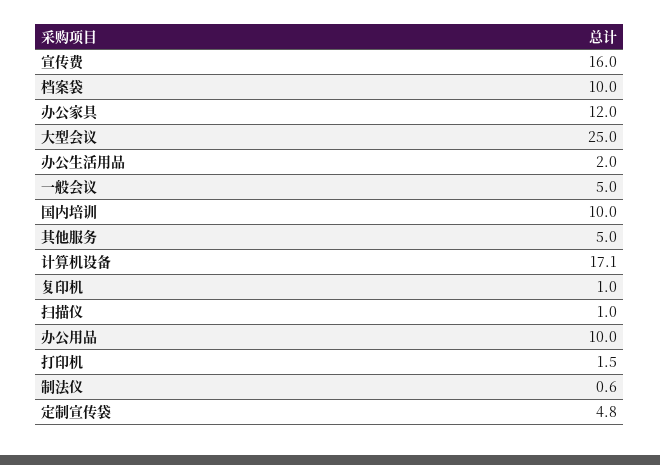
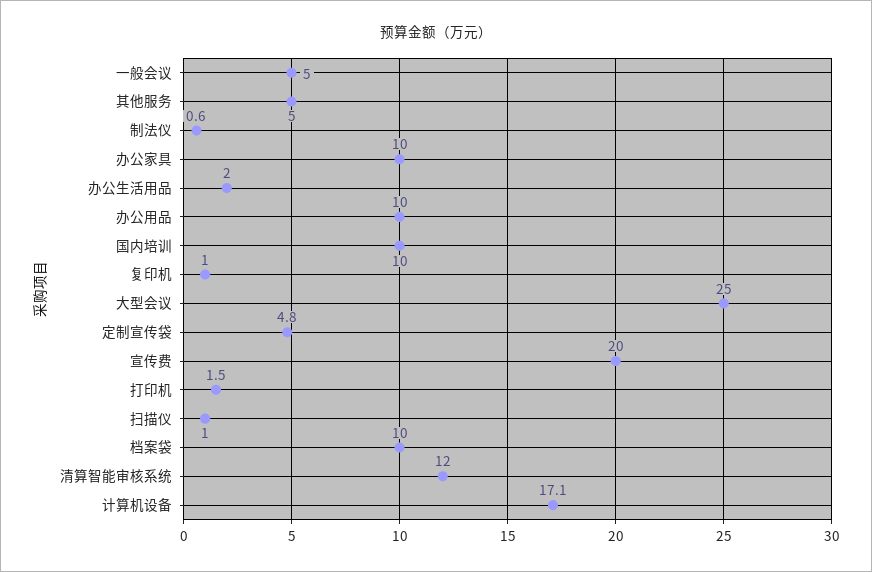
  {
-   "宣传费": 16,
+   "宣传费": 20,
    "档案袋": 10,
-   "办公家具": 12,
+   "办公家具": 10,
    "大型会议": 25,
    "办公生活用品": 2,
    "一般会议": 5,
    "国内培训": 10,
    "其他服务": 5,
    "计算机设备": 17.1,
    "复印机": 1,
    "扫描仪": 1,
    "办公用品": 10,
    "打印机": 1.5,
    "制法仪": 0.6,
-   "定制宣传袋": 4.8
+   "定制宣传袋": 4.8,
+   "清算智能审核系统": 12
  }

